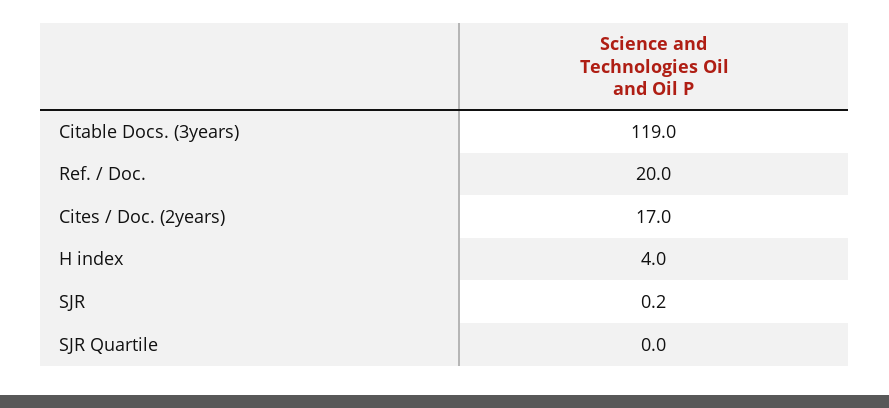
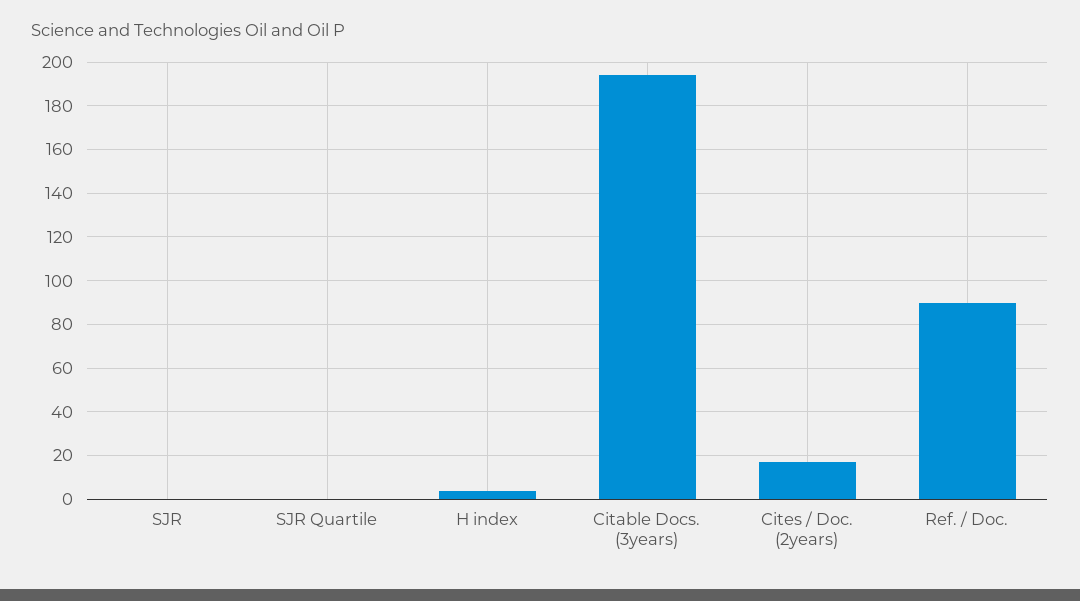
  {
-   "Citable Docs. (3years)": 119,
+   "Citable Docs. (3years)": 195,
-   "Ref. / Doc.": 20,
+   "Ref. / Doc.": 90,
    "Cites / Doc. (2years)": 17,
    "H index": 4,
    "SJR": 0.2,
    "SJR Quartile": 0
  }

